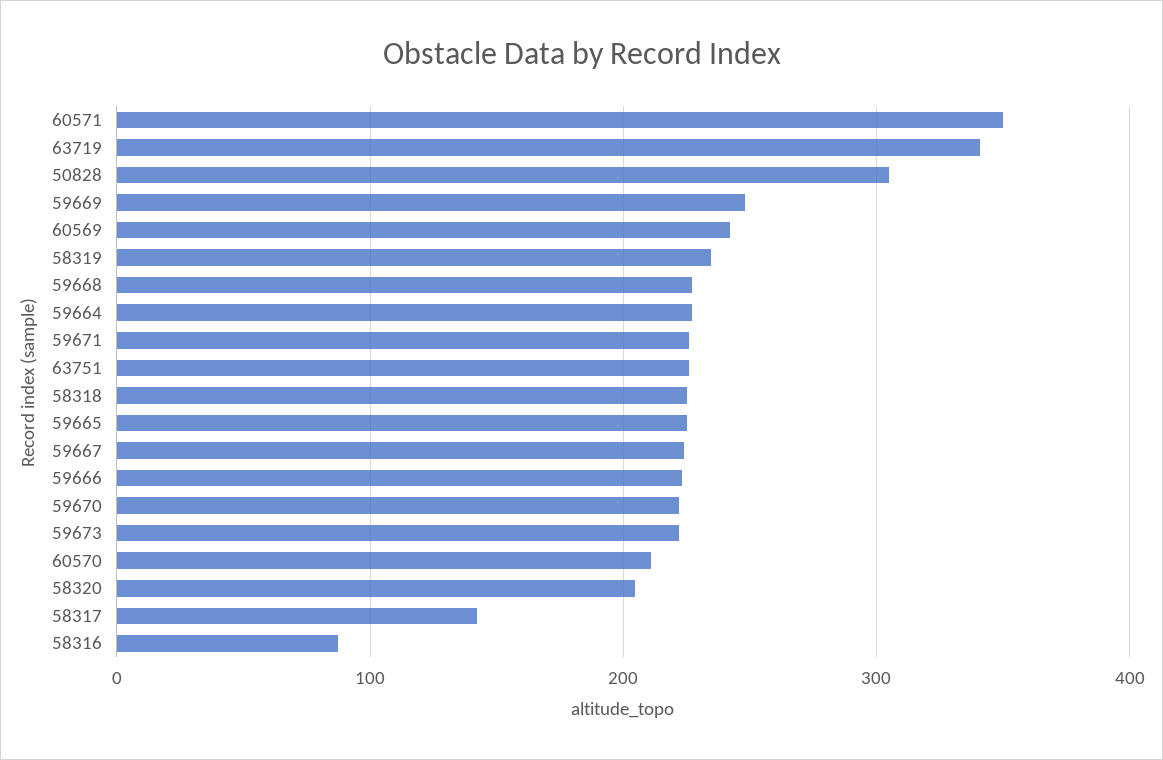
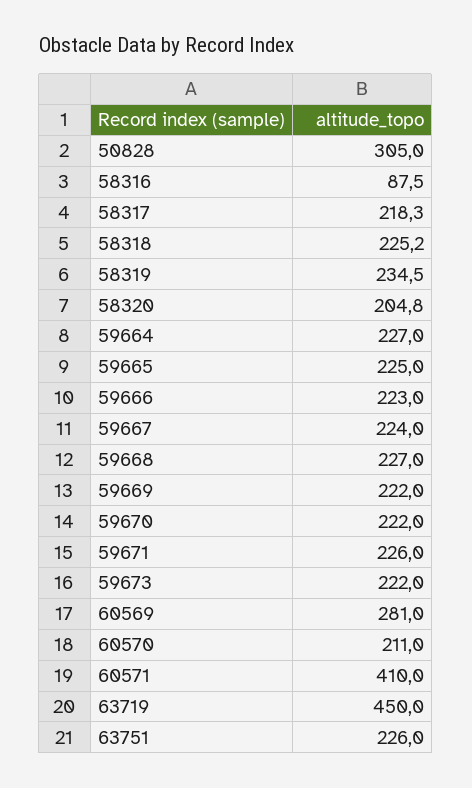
  {
-   "60571": 350,
+   "60571": 410,
-   "63719": 340,
+   "63719": 450,
    "50828": 305,
-   "59669": 250,
+   "59669": 222,
-   "60569": 240,
+   "60569": 281,
    "58319": 234.5,
    "59668": 227,
    "59664": 227,
    "59671": 226,
    "63751": 226,
    "58318": 225.2,
    "59665": 225,
    "59667": 224,
    "59666": 223,
    "59670": 222,
    "59673": 222,
    "60570": 211,
    "58320": 204.8,
-   "58317": 140,
+   "58317": 218.3,
    "58316": 87.5
  }

